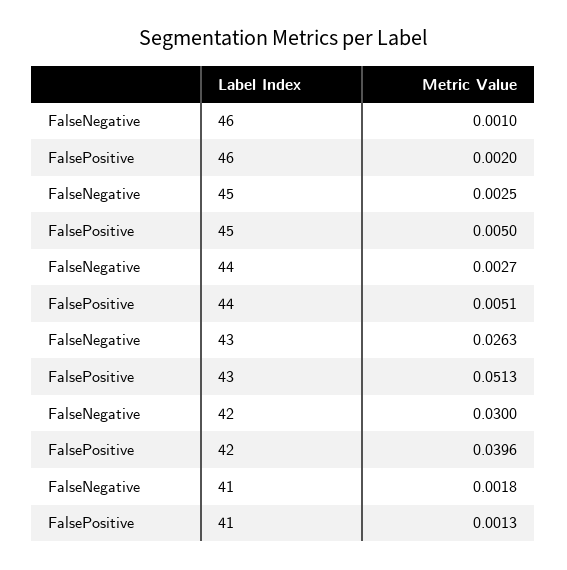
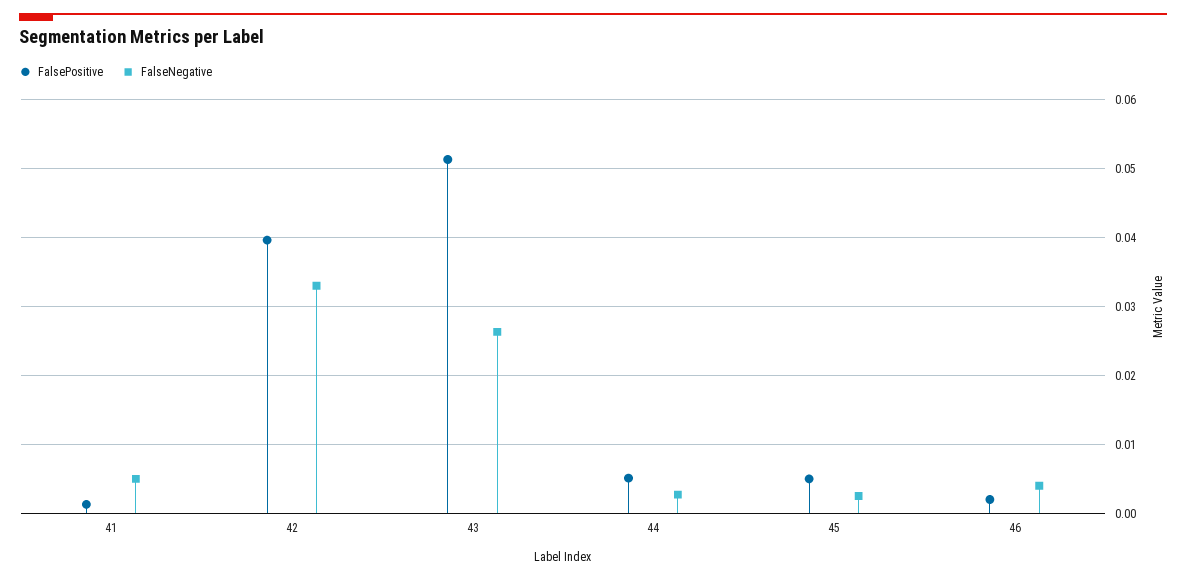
  {
    "FalseNegative": {
-     "46": 0.001,
+     "46": 0.004,
      "45": 0.0025,
      "44": 0.0027,
      "43": 0.0263,
-     "42": 0.03,
+     "42": 0.033,
-     "41": 0.0018
+     "41": 0.005
    },
    "FalsePositive": {
      "46": 0.002,
      "45": 0.005,
      "44": 0.0051,
      "43": 0.0513,
      "42": 0.0396,
      "41": 0.0013
    }
  }

